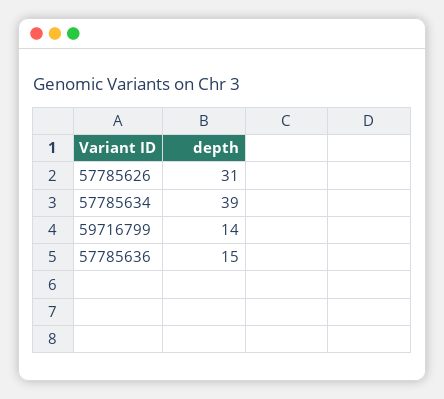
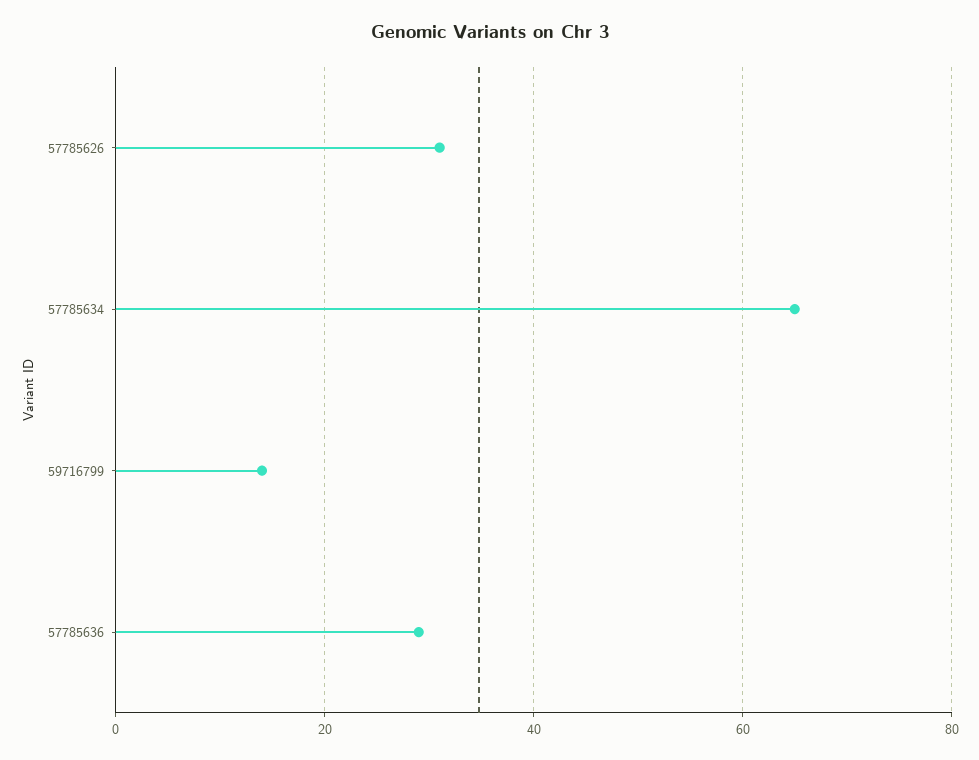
  {
    "57785626": 31,
-   "57785634": 39,
+   "57785634": 65,
    "59716799": 14,
-   "57785636": 15
+   "57785636": 30
  }

